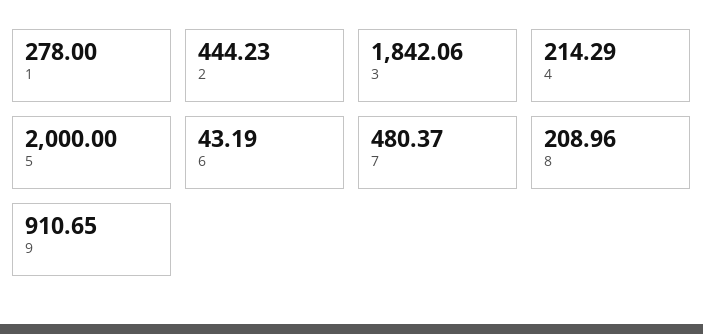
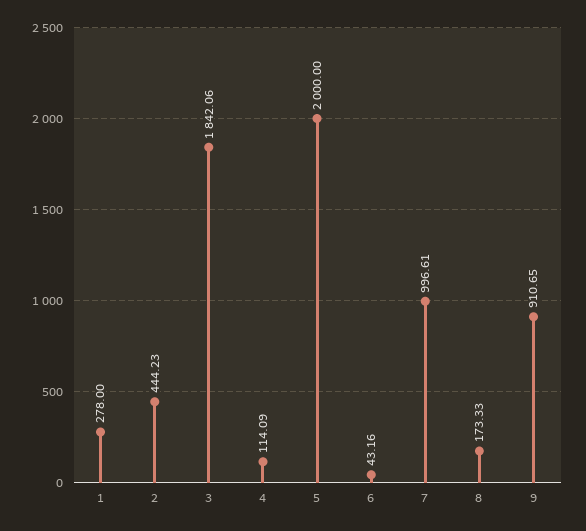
  {
    "1": 278,
    "2": 444.23,
    "3": 1842.06,
-   "4": 214.29,
+   "4": 114.09,
    "5": 2000,
-   "6": 43.19,
+   "6": 43.16,
-   "7": 480.37,
+   "7": 996.61,
-   "8": 208.96,
+   "8": 173.33,
    "9": 910.65
  }

